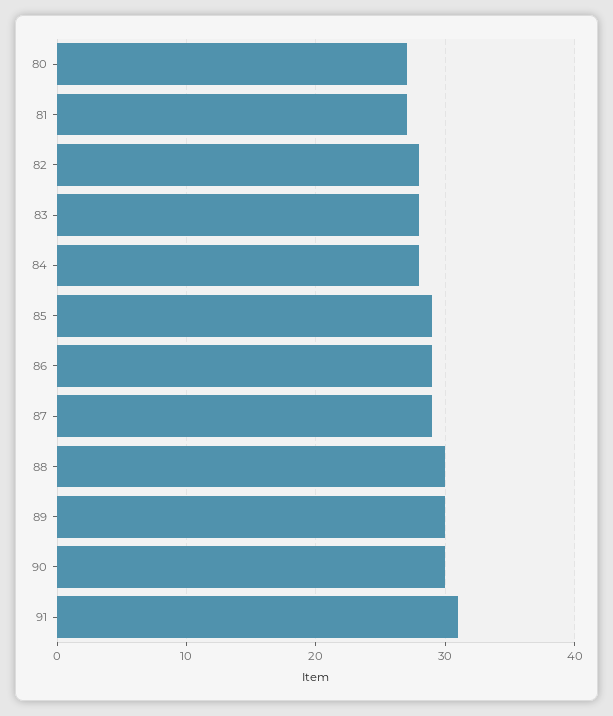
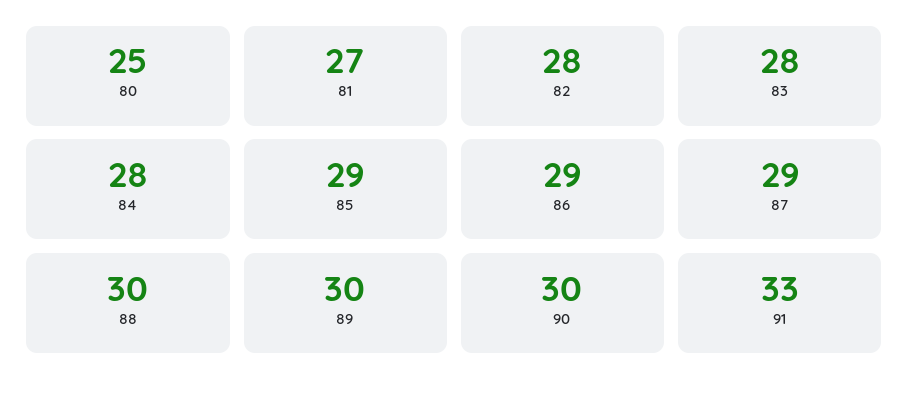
  {
-   "80": 27,
+   "80": 25,
    "81": 27,
    "82": 28,
    "83": 28,
    "84": 28,
    "85": 29,
    "86": 29,
    "87": 29,
    "88": 30,
    "89": 30,
    "90": 30,
-   "91": 31
+   "91": 33
  }

